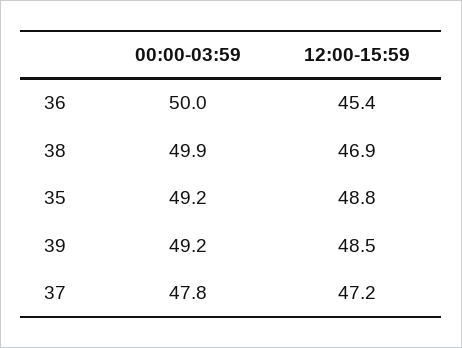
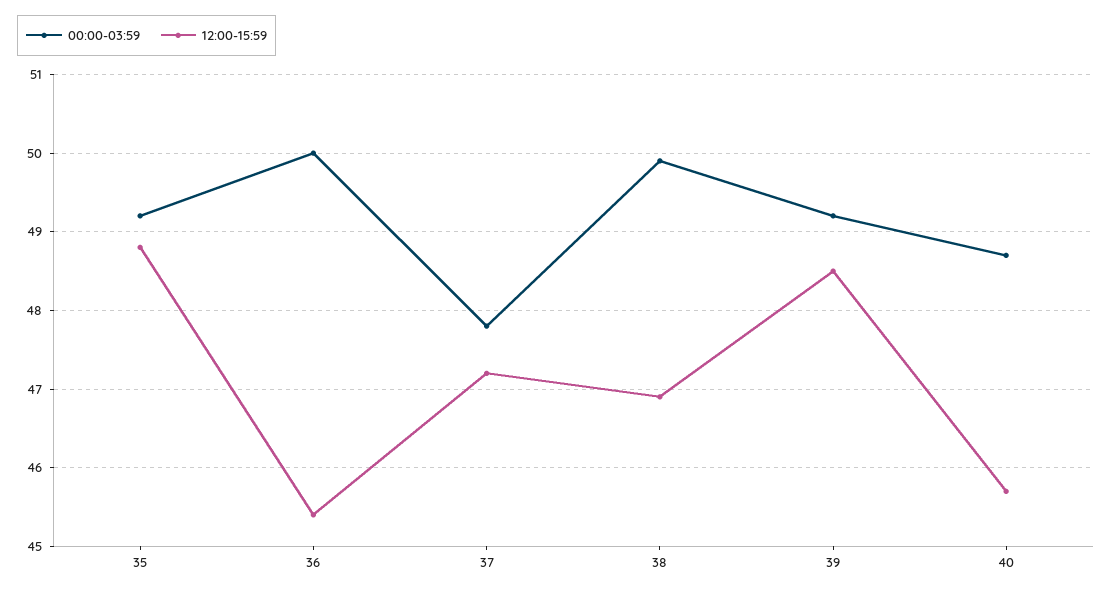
  {
    "00:00-03:59": {
      "36": 50,
      "38": 49.9,
      "35": 49.2,
      "39": 49.2,
-     "37": 47.8
+     "37": 47.8,
+     "40": 48.7
    },
    "12:00-15:59": {
      "36": 45.4,
      "38": 46.9,
      "35": 48.8,
      "39": 48.5,
-     "37": 47.2
+     "37": 47.2,
+     "40": 45.7
    }
  }

